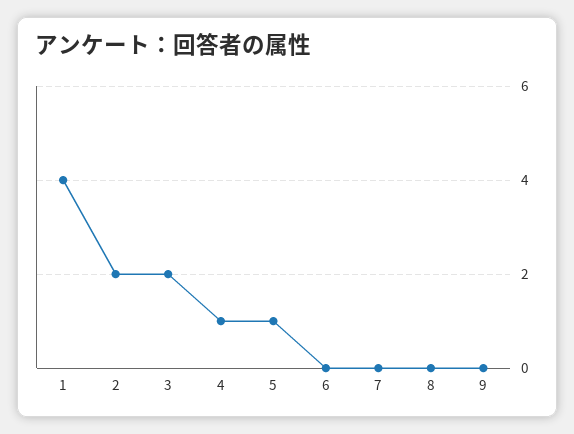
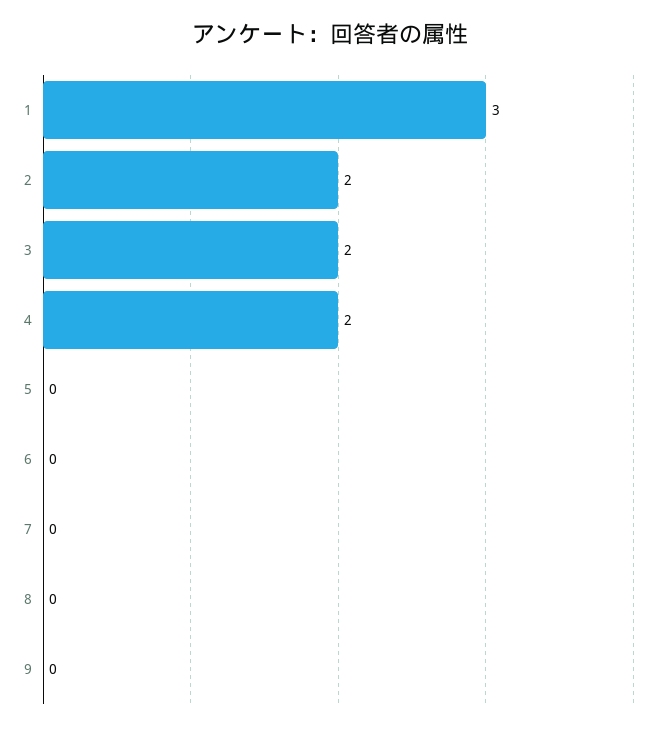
  {
-   "1": 4,
+   "1": 3,
    "2": 2,
    "3": 2,
-   "4": 1,
+   "4": 2,
-   "5": 1,
+   "5": 0,
    "6": 0,
    "7": 0,
    "8": 0,
    "9": 0
  }

